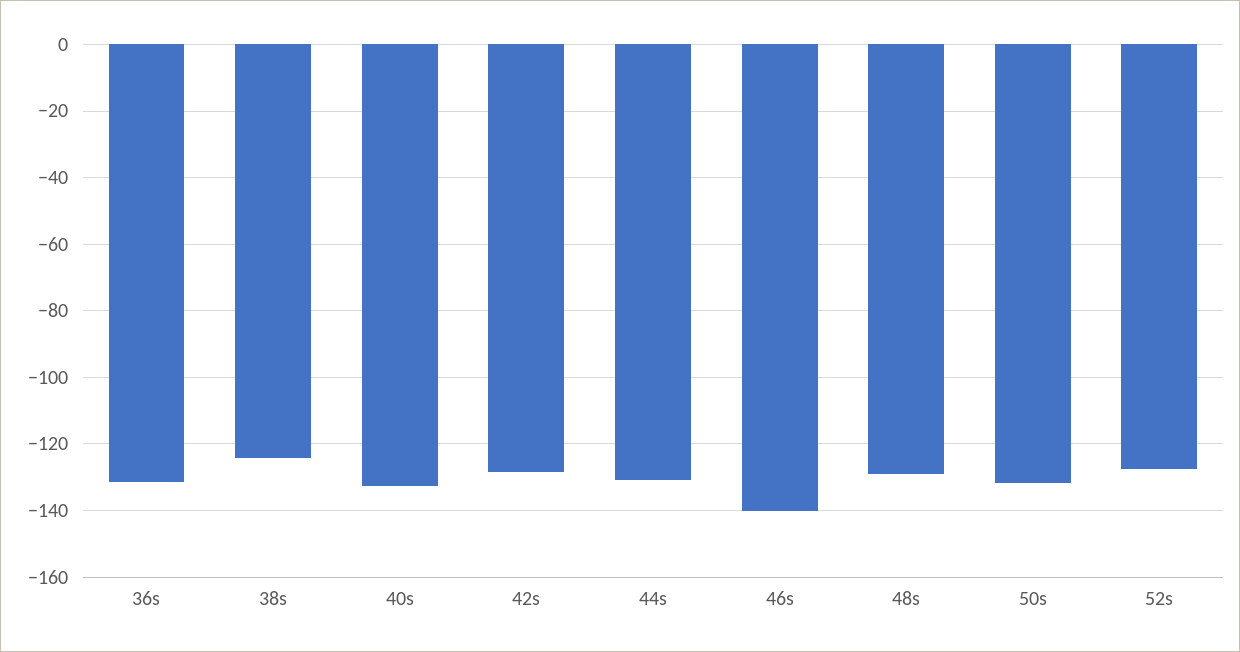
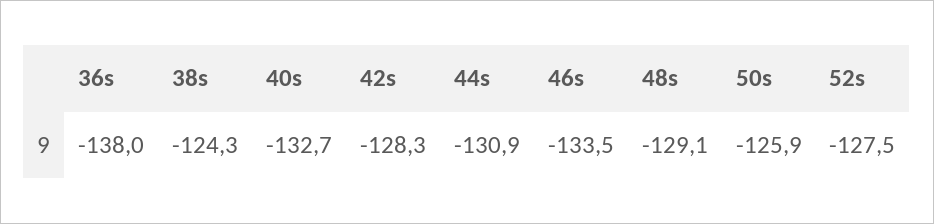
  {
-   "36s": -132,
+   "36s": -138,
    "38s": -124.3,
    "40s": -132.7,
    "42s": -128.3,
    "44s": -130.9,
-   "46s": -140,
+   "46s": -133.5,
    "48s": -129.1,
-   "50s": -132,
+   "50s": -125.9,
    "52s": -127.5
  }

